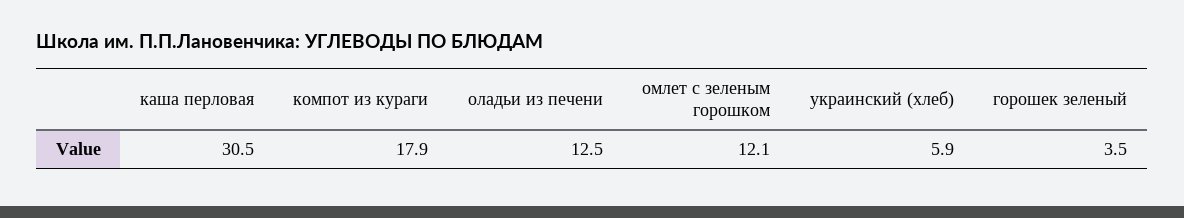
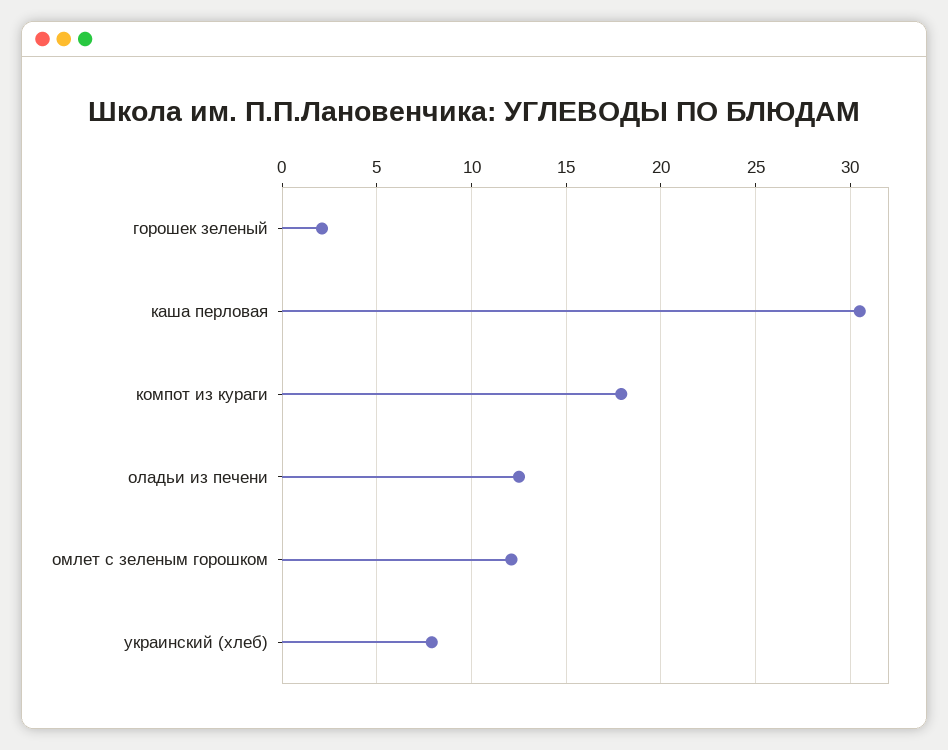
  {
    "каша перловая": 30.5,
    "компот из кураги": 17.9,
    "оладьи из печени": 12.5,
    "омлет с зеленым горошком": 12.1,
-   "украинский (хлеб)": 5.9,
+   "украинский (хлеб)": 8,
-   "горошек зеленый": 3.5
+   "горошек зеленый": 2
  }

